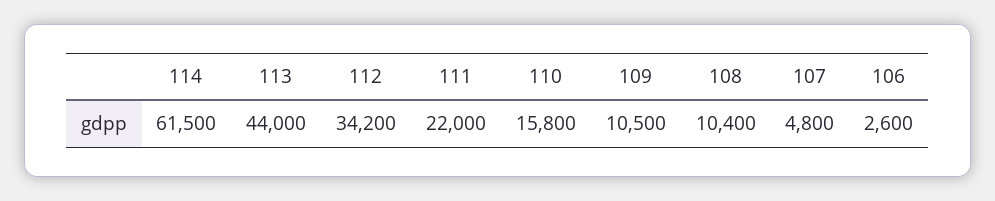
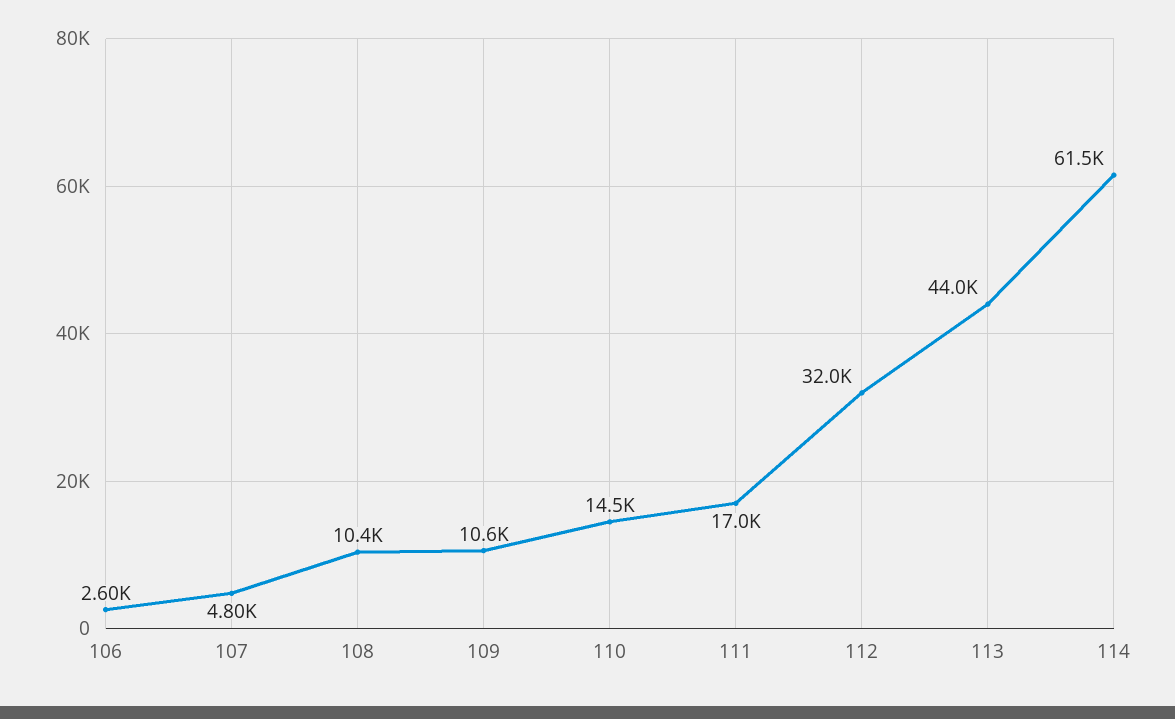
  {
    "114": 61500,
    "113": 44000,
-   "112": 34200,
+   "112": 32000,
-   "111": 22000,
+   "111": 17000,
-   "110": 15800,
+   "110": 14500,
-   "109": 10500,
+   "109": 10600,
    "108": 10400,
    "107": 4800,
    "106": 2600
  }

